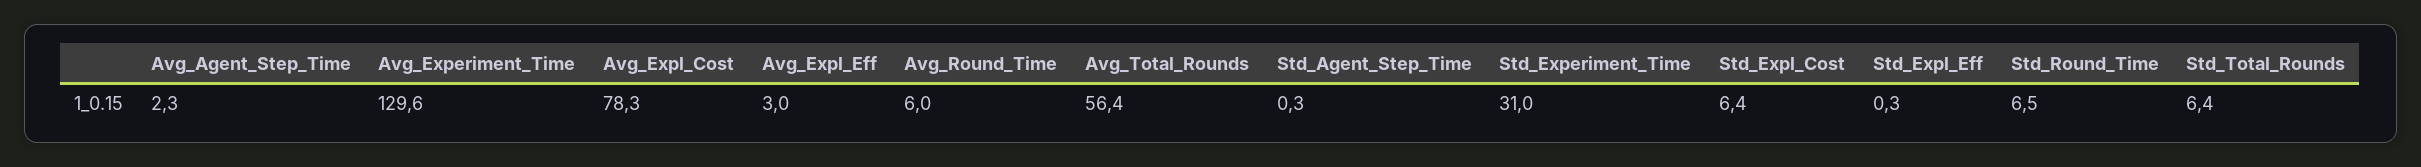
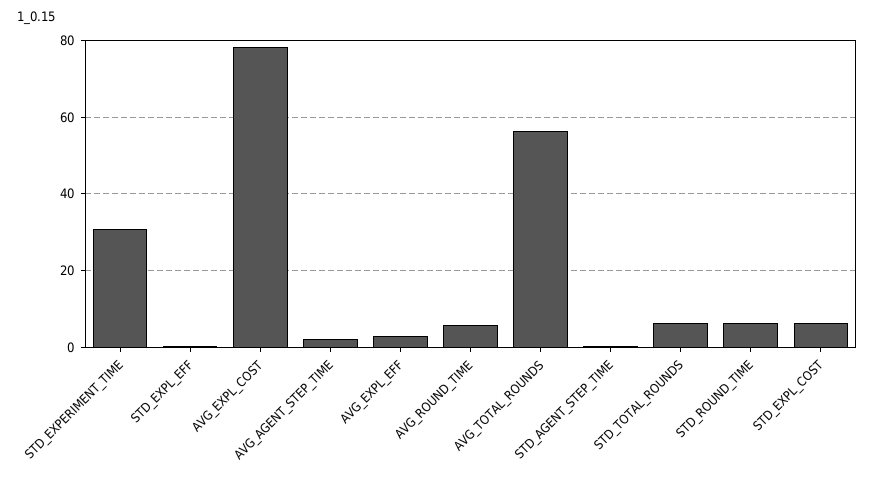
  {
    "Avg_Agent_Step_Time": 2.3,
-   "Avg_Experiment_Time": 129.6,
    "Avg_Expl_Cost": 78.3,
    "Avg_Expl_Eff": 3,
    "Avg_Round_Time": 6,
    "Avg_Total_Rounds": 56.4,
    "Std_Agent_Step_Time": 0.3,
    "Std_Experiment_Time": 31,
    "Std_Expl_Cost": 6.4,
    "Std_Expl_Eff": 0.3,
    "Std_Round_Time": 6.5,
    "Std_Total_Rounds": 6.4
  }

